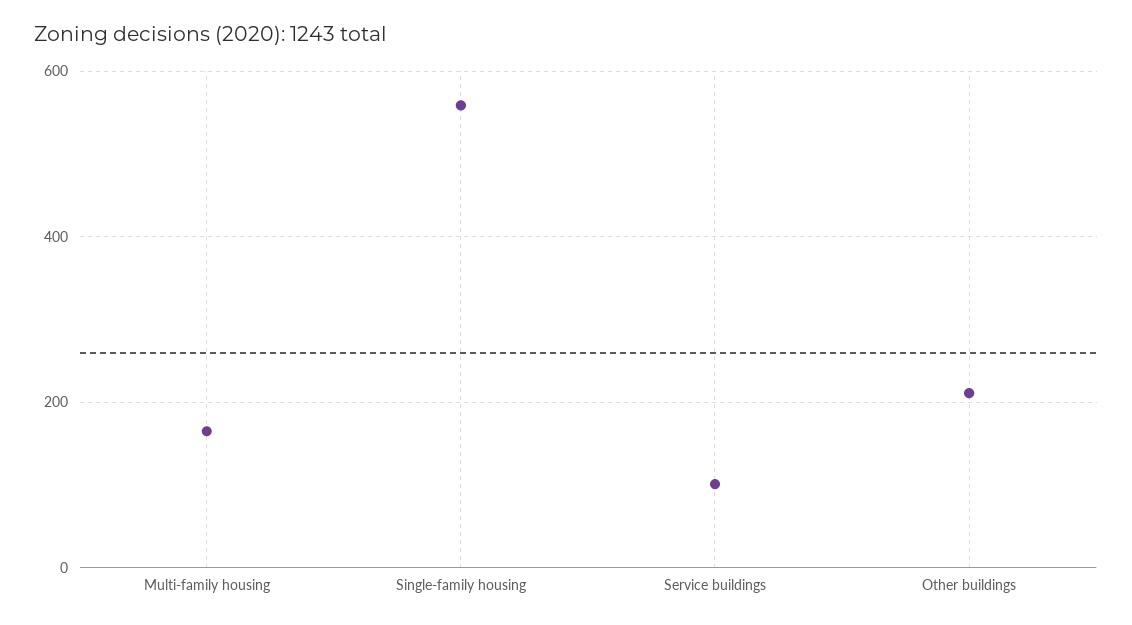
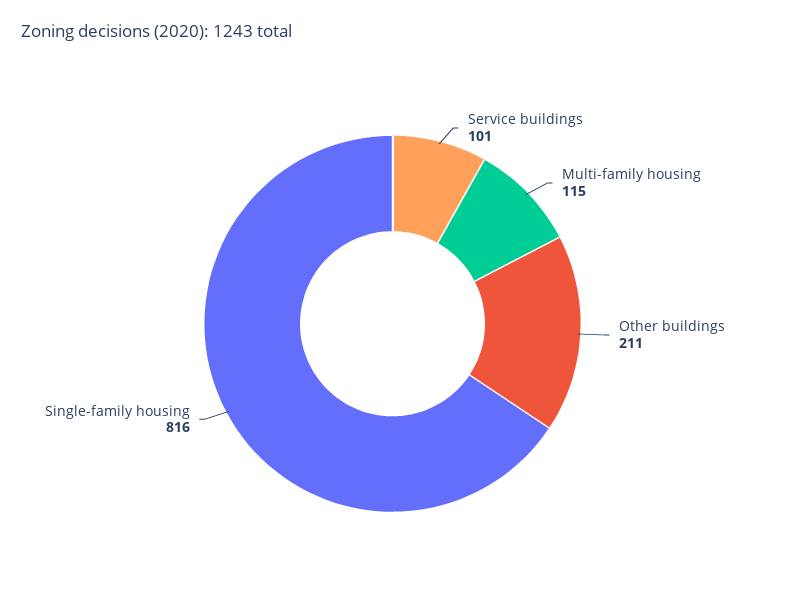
  {
-   "Multi-family housing": 160,
+   "Multi-family housing": 115,
-   "Single-family housing": 560,
+   "Single-family housing": 816,
    "Service buildings": 101,
    "Other buildings": 211
  }

